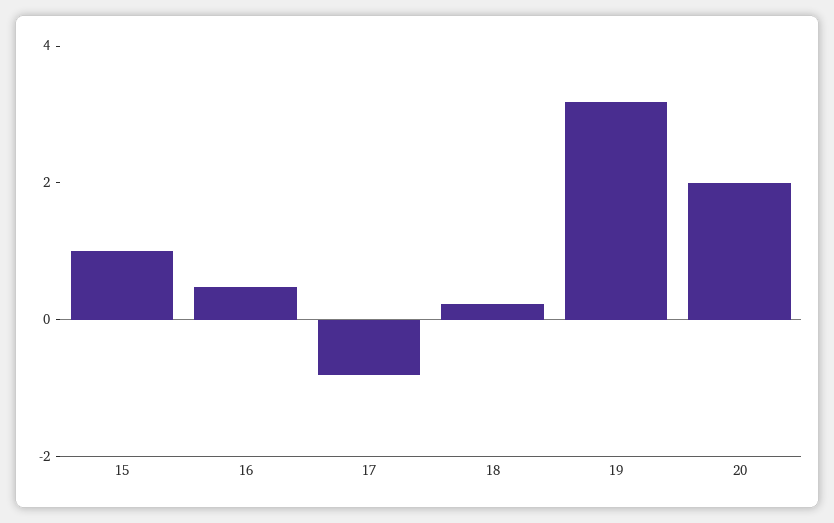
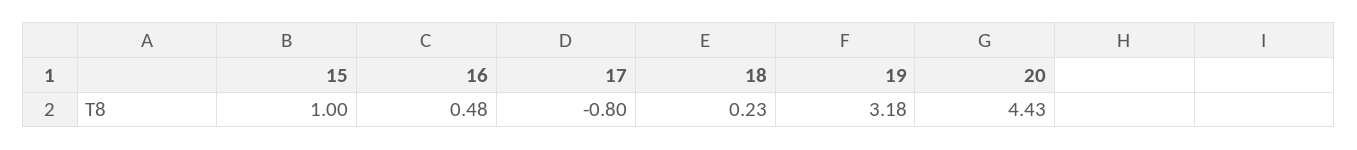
  {
    "15": 1,
    "16": 0.48,
    "17": -0.8,
    "18": 0.23,
    "19": 3.18,
-   "20": 2
+   "20": 4.43
  }

